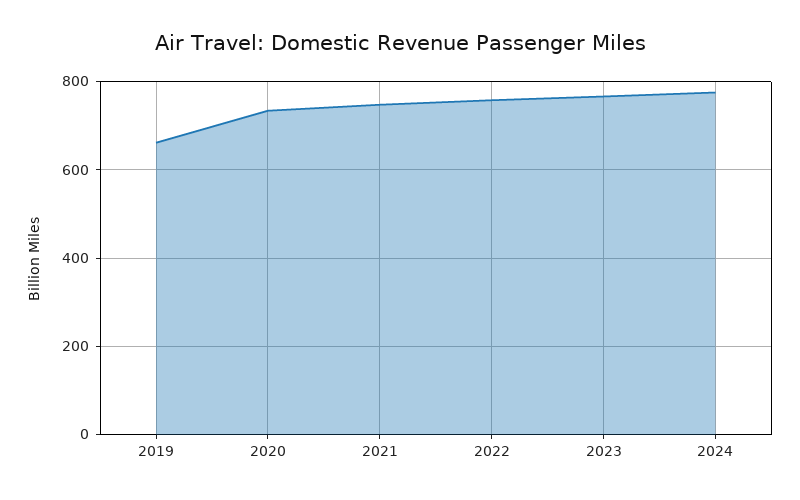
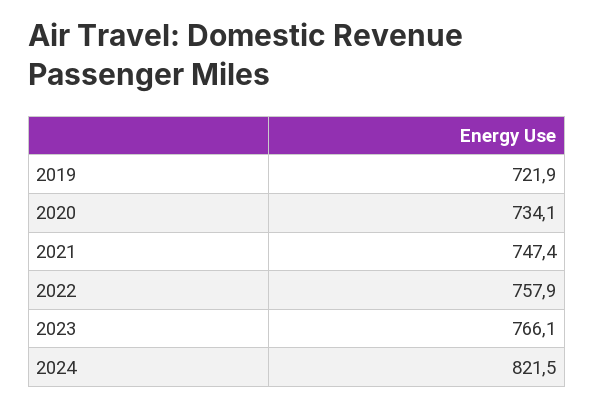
  {
-   "2019": 660,
+   "2019": 721.9,
    "2020": 734.1,
    "2021": 747.4,
    "2022": 757.9,
    "2023": 766.1,
-   "2024": 780
+   "2024": 821.5
  }

